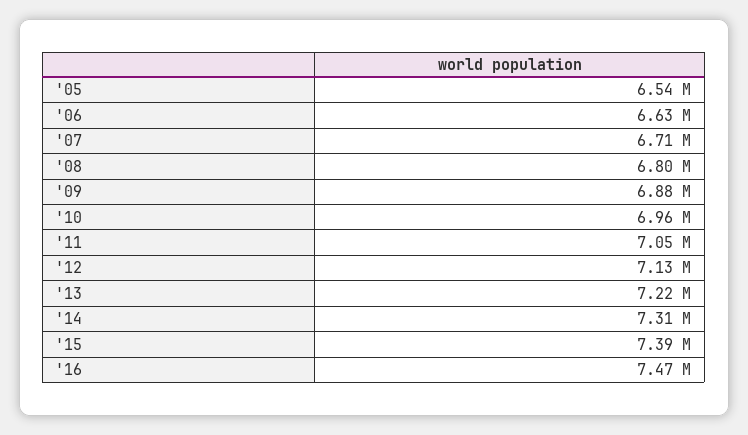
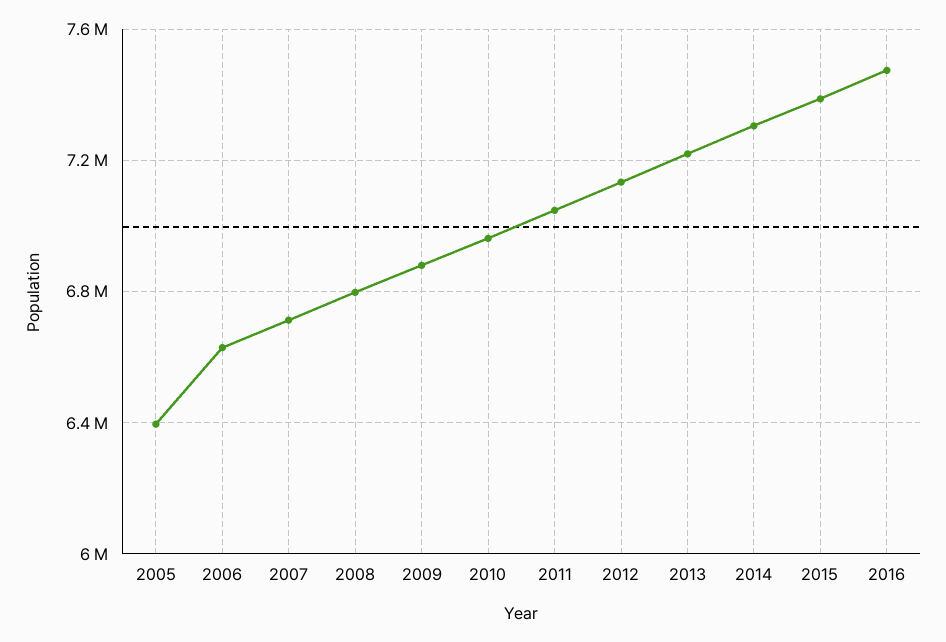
  {
-   "'05": 6540000,
+   "'05": 6400000,
    "'06": 6630000,
    "'07": 6710000,
    "'08": 6800000,
    "'09": 6880000,
    "'10": 6960000,
    "'11": 7050000,
    "'12": 7130000,
    "'13": 7220000,
    "'14": 7310000,
    "'15": 7390000,
    "'16": 7470000
  }

